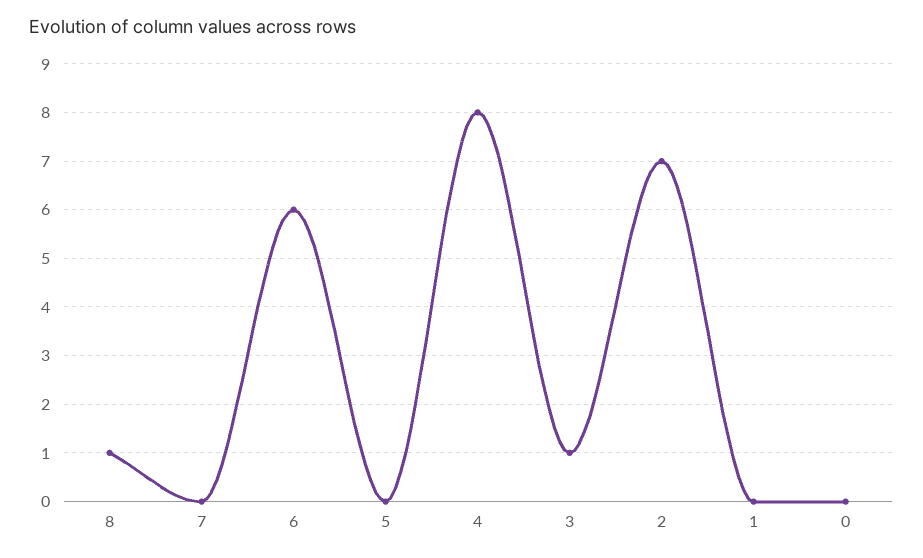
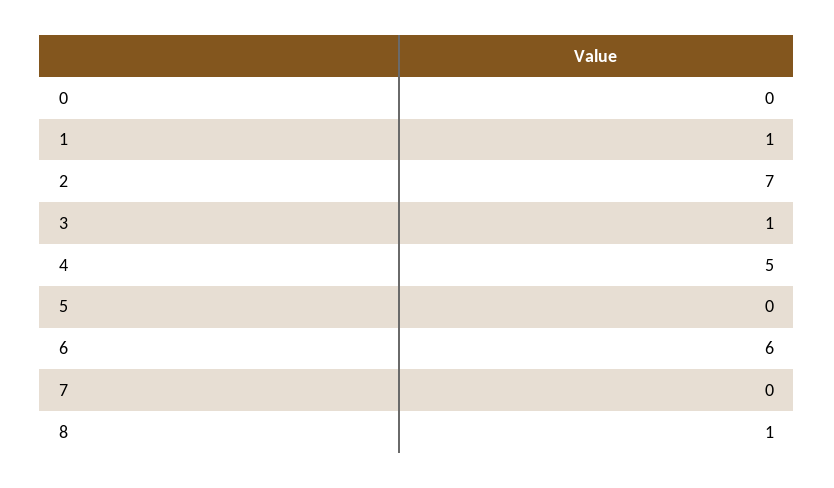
  {
    "8": 1,
    "7": 0,
    "6": 6,
    "5": 0,
-   "4": 8,
+   "4": 5,
    "3": 1,
    "2": 7,
-   "1": 0,
+   "1": 1,
    "0": 0
  }

